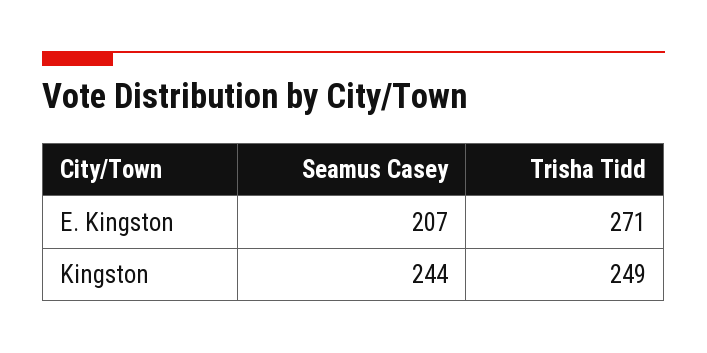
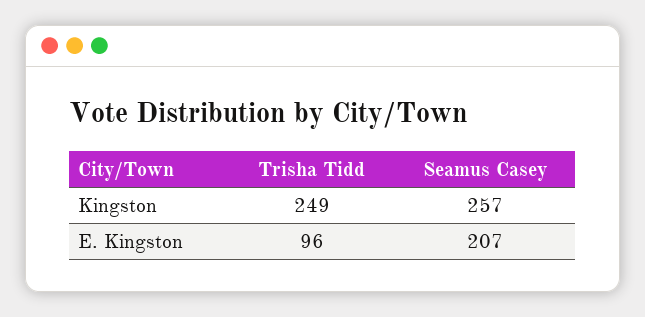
  {
    "Seamus Casey": {
      "E. Kingston": 207,
-     "Kingston": 244
+     "Kingston": 257
    },
    "Trisha Tidd": {
-     "E. Kingston": 271,
+     "E. Kingston": 96,
      "Kingston": 249
    }
  }

